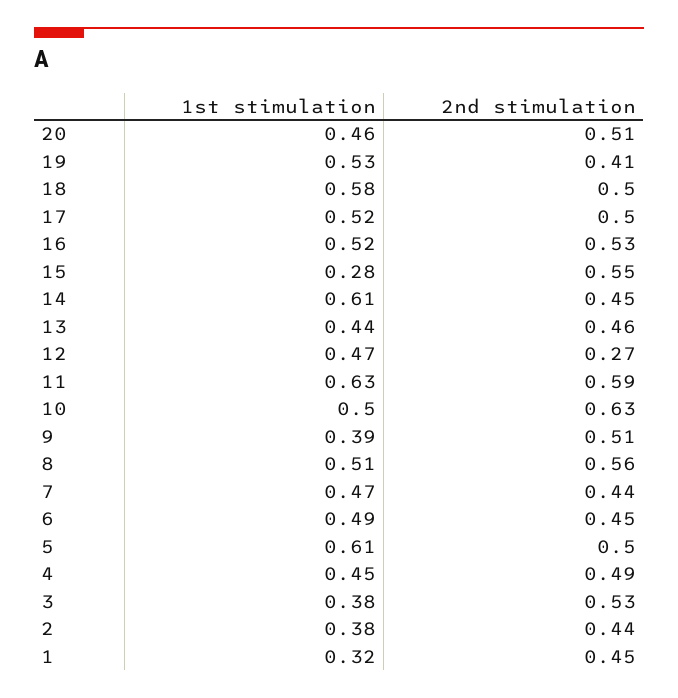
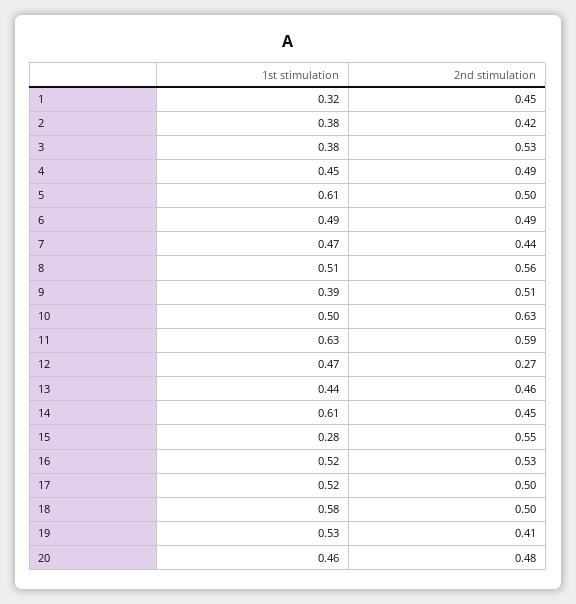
  {
    "1st stimulation": {
      "20": 0.46,
      "19": 0.53,
      "18": 0.58,
      "17": 0.52,
      "16": 0.52,
      "15": 0.28,
      "14": 0.61,
      "13": 0.44,
      "12": 0.47,
      "11": 0.63,
      "10": 0.5,
      "9": 0.39,
      "8": 0.51,
      "7": 0.47,
      "6": 0.49,
      "5": 0.61,
      "4": 0.45,
      "3": 0.38,
      "2": 0.38,
      "1": 0.32
    },
    "2nd stimulation": {
-     "20": 0.51,
+     "20": 0.48,
      "19": 0.41,
      "18": 0.5,
      "17": 0.5,
      "16": 0.53,
      "15": 0.55,
      "14": 0.45,
      "13": 0.46,
      "12": 0.27,
      "11": 0.59,
      "10": 0.63,
      "9": 0.51,
      "8": 0.56,
      "7": 0.44,
-     "6": 0.45,
+     "6": 0.49,
      "5": 0.5,
      "4": 0.49,
      "3": 0.53,
-     "2": 0.44,
+     "2": 0.42,
      "1": 0.45
    }
  }

